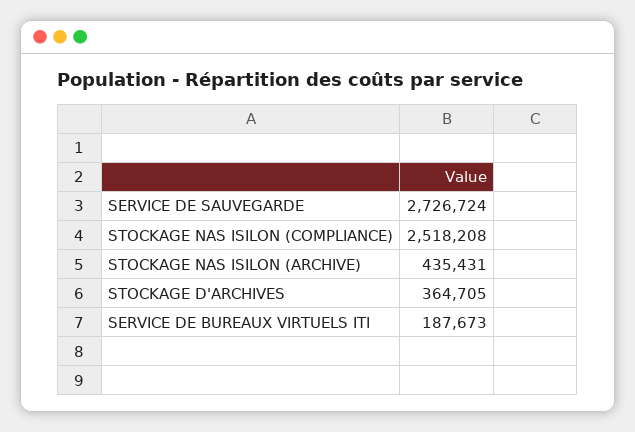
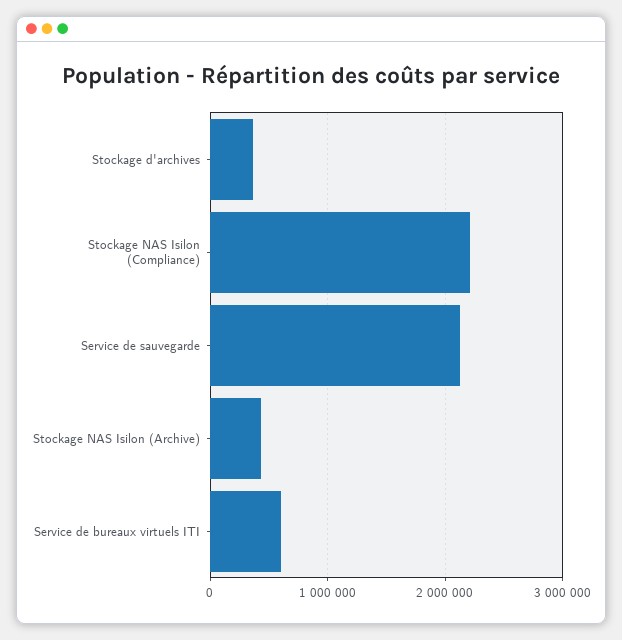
  {
-   "SERVICE DE SAUVEGARDE": 2726724,
+   "SERVICE DE SAUVEGARDE": 2100000,
-   "STOCKAGE NAS ISILON (COMPLIANCE)": 2518208,
+   "STOCKAGE NAS ISILON (COMPLIANCE)": 2200000,
    "STOCKAGE NAS ISILON (ARCHIVE)": 435431,
    "STOCKAGE D'ARCHIVES": 364705,
-   "SERVICE DE BUREAUX VIRTUELS ITI": 187673
+   "SERVICE DE BUREAUX VIRTUELS ITI": 600000
  }

